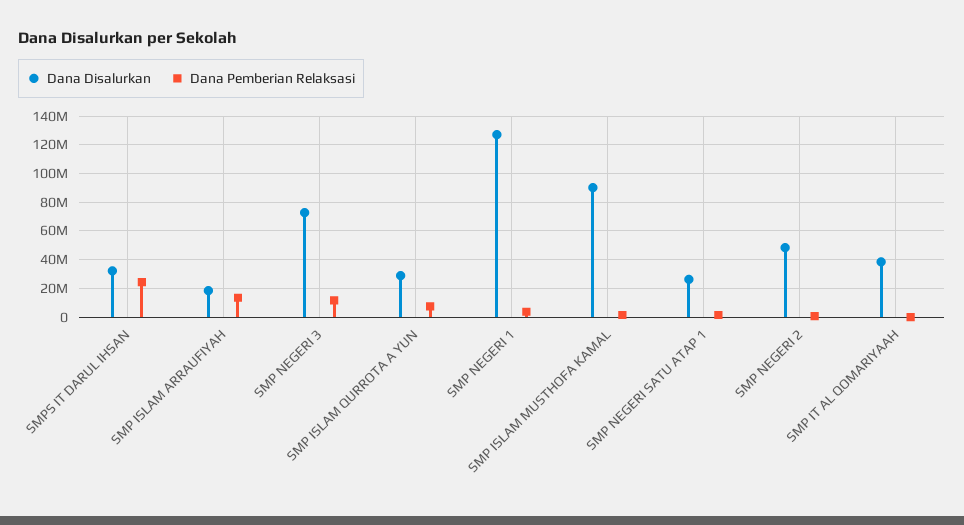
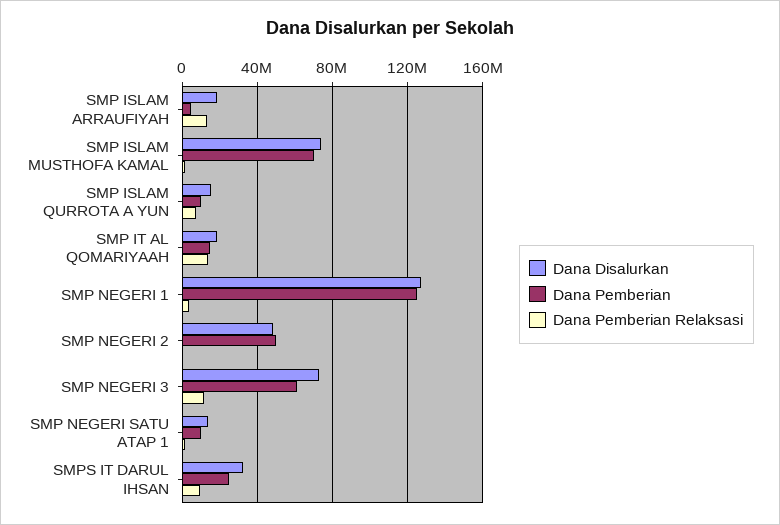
  {
    "Dana Disalurkan": {
      "SMPS IT DARUL IHSAN": 30000000,
      "SMP ISLAM ARRAUFIYAH": 20000000,
      "SMP NEGERI 3": 75000000,
-     "SMP ISLAM QURROTA A YUN": 30000000,
+     "SMP ISLAM QURROTA A YUN": 15000000,
      "SMP NEGERI 1": 125000000,
-     "SMP ISLAM MUSTHOFA KAMAL": 90000000,
+     "SMP ISLAM MUSTHOFA KAMAL": 75000000,
-     "SMP NEGERI SATU ATAP 1": 25000000,
+     "SMP NEGERI SATU ATAP 1": 15000000,
      "SMP NEGERI 2": 50000000,
-     "SMP IT AL QOMARIYAAH": 40000000
+     "SMP IT AL QOMARIYAAH": 20000000
    },
    "Dana Pemberian Relaksasi": {
-     "SMPS IT DARUL IHSAN": 25000000,
+     "SMPS IT DARUL IHSAN": 10000000,
      "SMP ISLAM ARRAUFIYAH": 15000000,
      "SMP NEGERI 3": 10000000,
      "SMP ISLAM QURROTA A YUN": 10000000,
      "SMP NEGERI 1": 5000000,
      "SMP ISLAM MUSTHOFA KAMAL": 0,
      "SMP NEGERI SATU ATAP 1": 0,
      "SMP NEGERI 2": 0,
-     "SMP IT AL QOMARIYAAH": 0
+     "SMP IT AL QOMARIYAAH": 15000000
-   }
+   },
+   "Dana Pemberian": {
+     "SMP ISLAM ARRAUFIYAH": 5000000,
+     "SMP ISLAM MUSTHOFA KAMAL": 70000000,
+     "SMP ISLAM QURROTA A YUN": 10000000,
+     "SMP IT AL QOMARIYAAH": 15000000,
+     "SMP NEGERI 1": 125000000,
+     "SMP NEGERI 2": 50000000,
+     "SMP NEGERI 3": 60000000,
+     "SMP NEGERI SATU ATAP 1": 10000000,
+     "SMPS IT DARUL IHSAN": 25000000
+   }
  }

